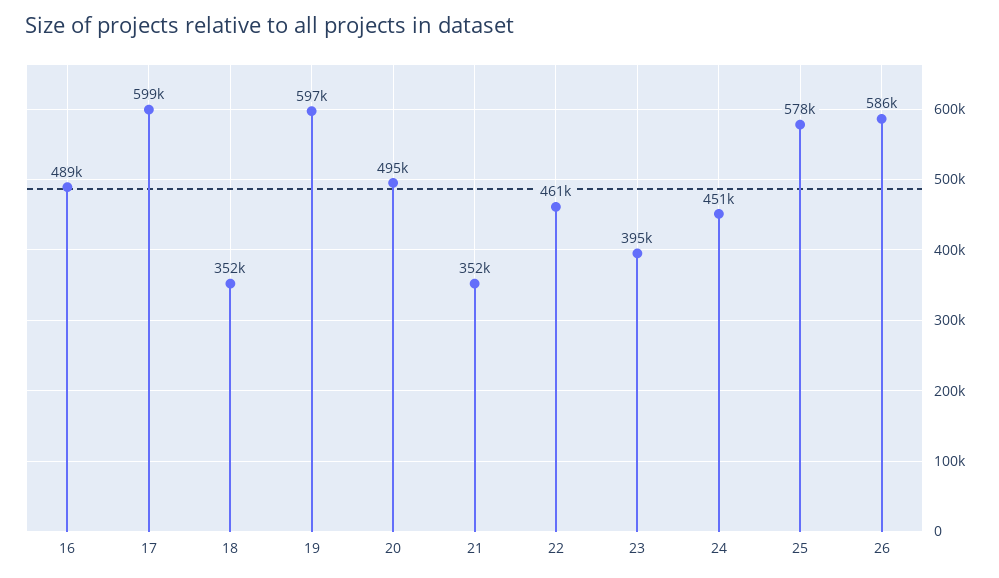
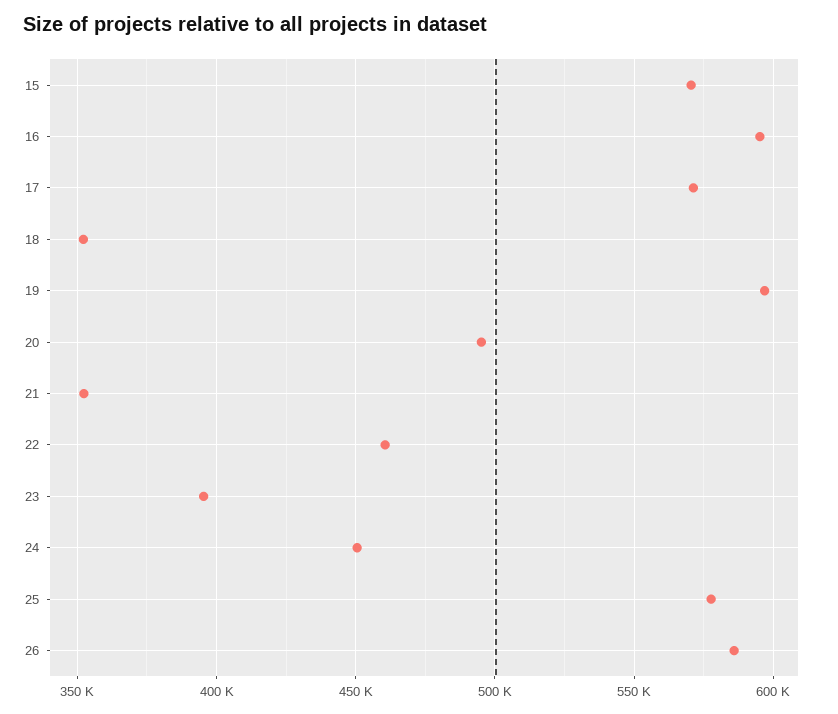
  {
-   "16": 489000,
+   "16": 595000,
-   "17": 599000,
+   "17": 570000,
    "18": 352000,
    "19": 597000,
    "20": 495000,
    "21": 352000,
    "22": 461000,
    "23": 395000,
    "24": 451000,
    "25": 578000,
-   "26": 586000
+   "26": 586000,
+   "15": 570000
  }

